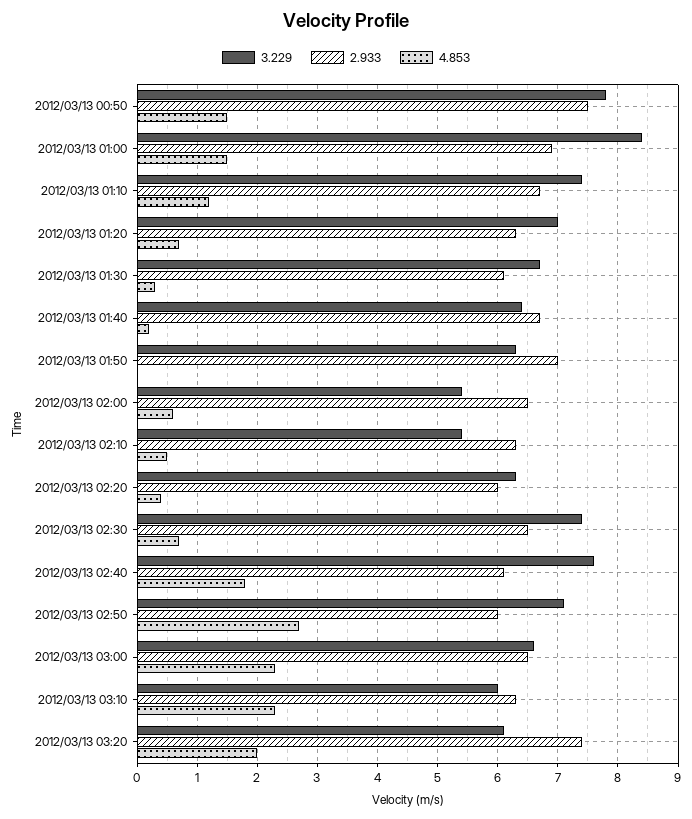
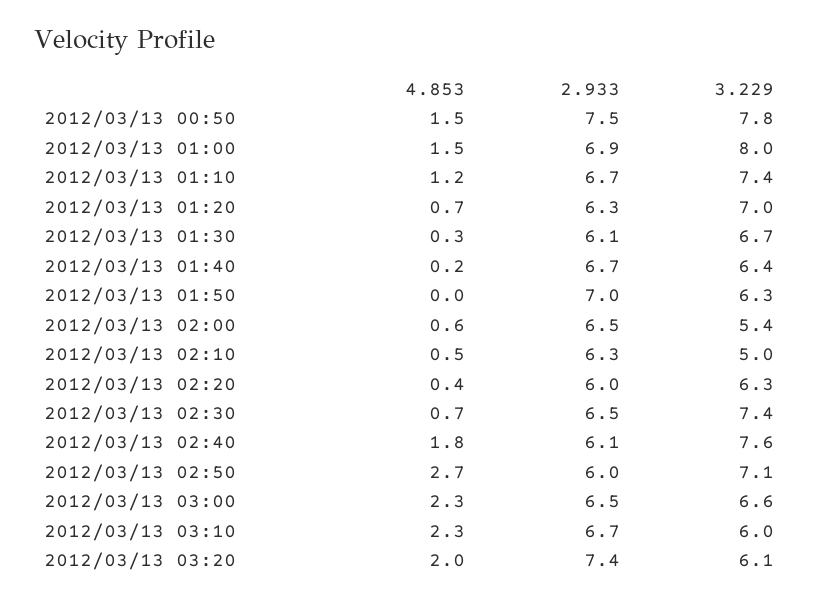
  {
    "3.229": {
      "2012/03/13 00:50": 7.8,
-     "2012/03/13 01:00": 8.4,
+     "2012/03/13 01:00": 8,
      "2012/03/13 01:10": 7.4,
      "2012/03/13 01:20": 7,
      "2012/03/13 01:30": 6.7,
      "2012/03/13 01:40": 6.4,
      "2012/03/13 01:50": 6.3,
      "2012/03/13 02:00": 5.4,
-     "2012/03/13 02:10": 5.4,
+     "2012/03/13 02:10": 5,
      "2012/03/13 02:20": 6.3,
      "2012/03/13 02:30": 7.4,
      "2012/03/13 02:40": 7.6,
      "2012/03/13 02:50": 7.1,
      "2012/03/13 03:00": 6.6,
      "2012/03/13 03:10": 6,
      "2012/03/13 03:20": 6.1
    },
    "2.933": {
      "2012/03/13 00:50": 7.5,
      "2012/03/13 01:00": 6.9,
      "2012/03/13 01:10": 6.7,
      "2012/03/13 01:20": 6.3,
      "2012/03/13 01:30": 6.1,
      "2012/03/13 01:40": 6.7,
      "2012/03/13 01:50": 7,
      "2012/03/13 02:00": 6.5,
      "2012/03/13 02:10": 6.3,
      "2012/03/13 02:20": 6,
      "2012/03/13 02:30": 6.5,
      "2012/03/13 02:40": 6.1,
      "2012/03/13 02:50": 6,
      "2012/03/13 03:00": 6.5,
-     "2012/03/13 03:10": 6.3,
+     "2012/03/13 03:10": 6.7,
      "2012/03/13 03:20": 7.4
    },
    "4.853": {
      "2012/03/13 00:50": 1.5,
      "2012/03/13 01:00": 1.5,
      "2012/03/13 01:10": 1.2,
      "2012/03/13 01:20": 0.7,
      "2012/03/13 01:30": 0.3,
      "2012/03/13 01:40": 0.2,
      "2012/03/13 01:50": 0,
      "2012/03/13 02:00": 0.6,
      "2012/03/13 02:10": 0.5,
      "2012/03/13 02:20": 0.4,
      "2012/03/13 02:30": 0.7,
      "2012/03/13 02:40": 1.8,
      "2012/03/13 02:50": 2.7,
      "2012/03/13 03:00": 2.3,
      "2012/03/13 03:10": 2.3,
      "2012/03/13 03:20": 2
    }
  }

